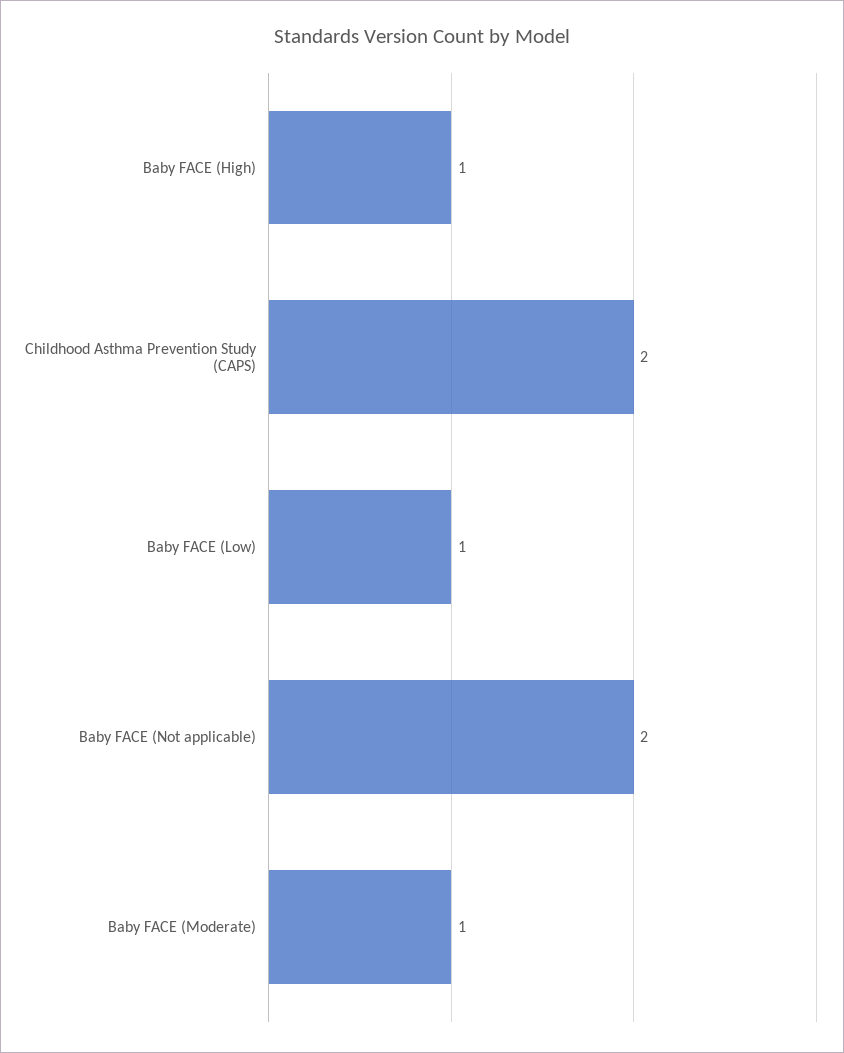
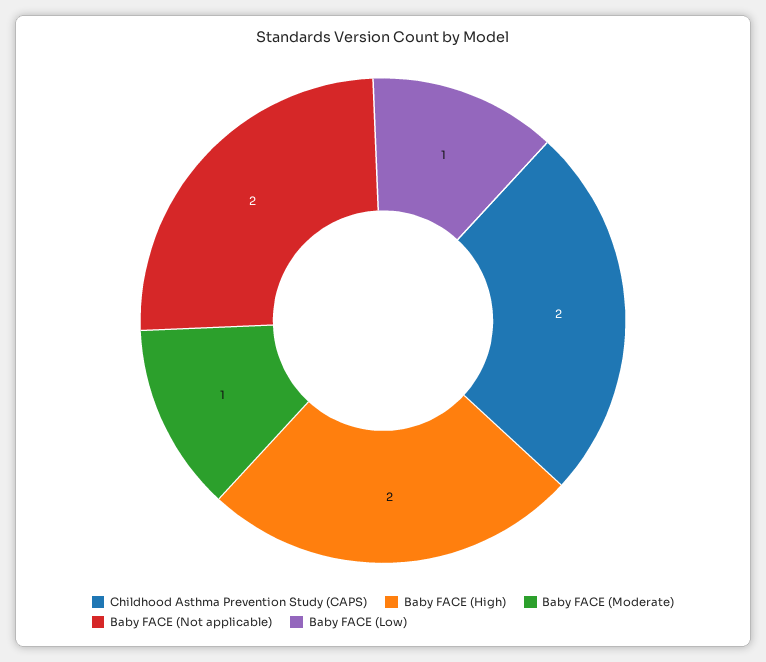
  {
-   "Baby FACE (High)": 1,
+   "Baby FACE (High)": 2,
    "Childhood Asthma Prevention Study (CAPS)": 2,
    "Baby FACE (Low)": 1,
    "Baby FACE (Not applicable)": 2,
    "Baby FACE (Moderate)": 1
  }

